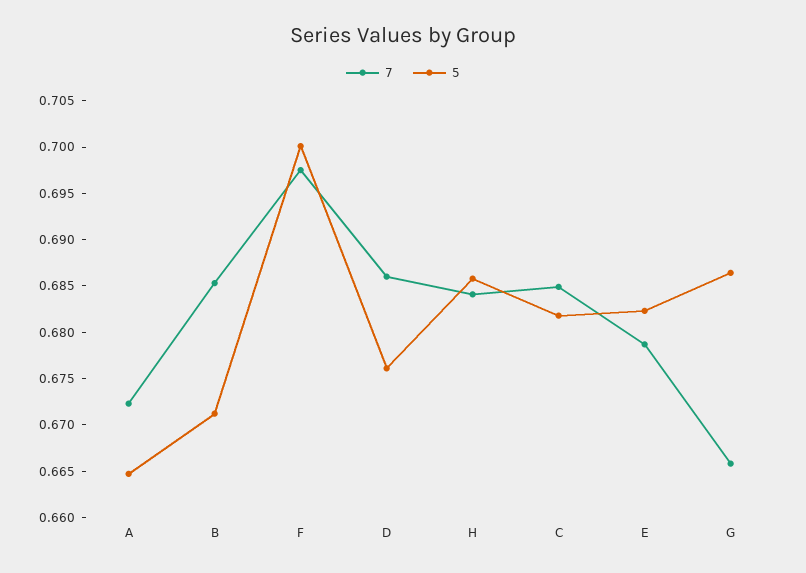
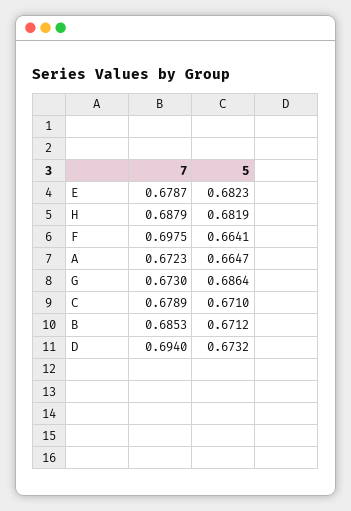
  {
    "7": {
      "A": 0.6723,
      "B": 0.6853,
      "F": 0.6975,
-     "D": 0.686,
+     "D": 0.694,
-     "H": 0.684,
+     "H": 0.6879,
-     "C": 0.685,
+     "C": 0.6789,
      "E": 0.6787,
-     "G": 0.666
+     "G": 0.673
    },
    "5": {
      "A": 0.6647,
      "B": 0.6712,
-     "F": 0.7,
+     "F": 0.6641,
-     "D": 0.676,
+     "D": 0.6732,
-     "H": 0.686,
+     "H": 0.6819,
-     "C": 0.682,
+     "C": 0.671,
      "E": 0.6823,
      "G": 0.6864
    }
  }

